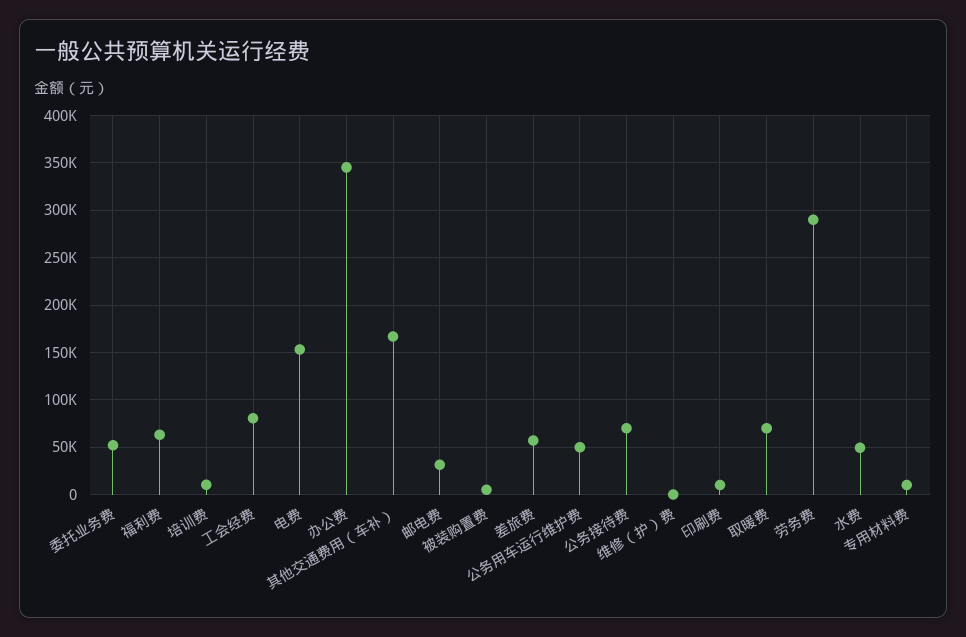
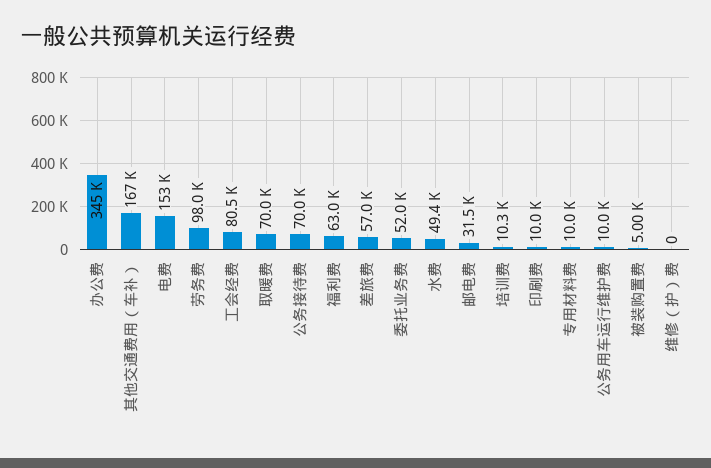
  {
    "委托业务费": 52000,
    "福利费": 63000,
    "培训费": 10300,
    "工会经费": 80500,
    "电费": 153000,
    "办公费": 345000,
    "其他交通费用（车补）": 167000,
    "邮电费": 31500,
    "被装购置费": 5000,
    "差旅费": 57000,
-   "公务用车运行维护费": 50000,
+   "公务用车运行维护费": 10000,
    "公务接待费": 70000,
    "维修（护）费": 0,
    "印刷费": 10000,
    "取暖费": 70000,
-   "劳务费": 290000,
+   "劳务费": 98000,
    "水费": 49400,
    "专用材料费": 10000
  }

